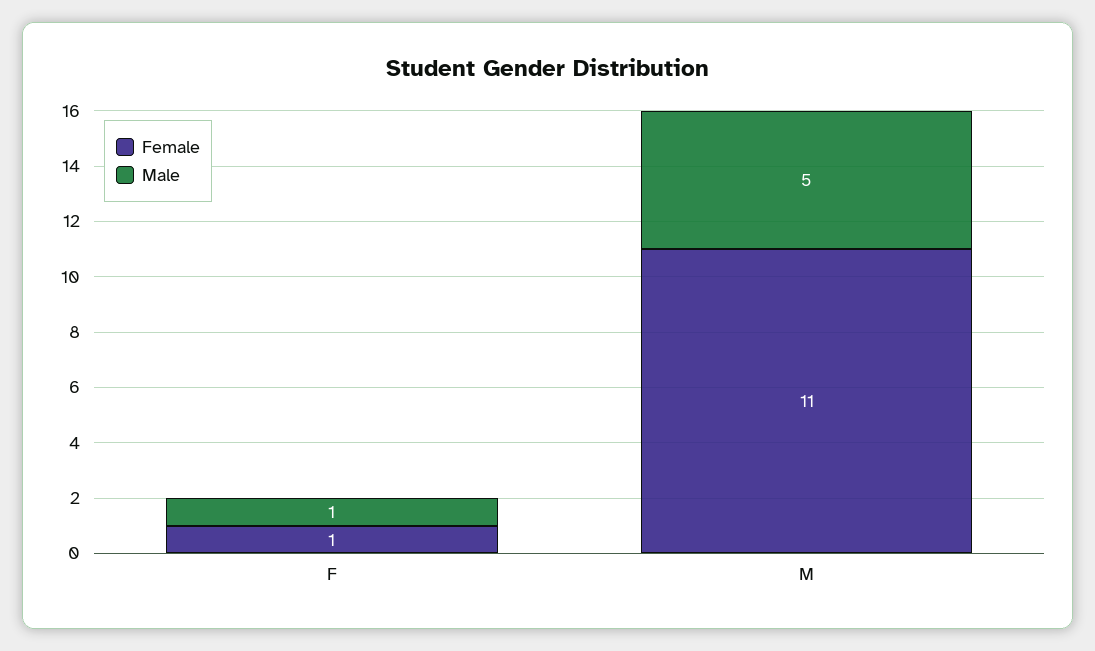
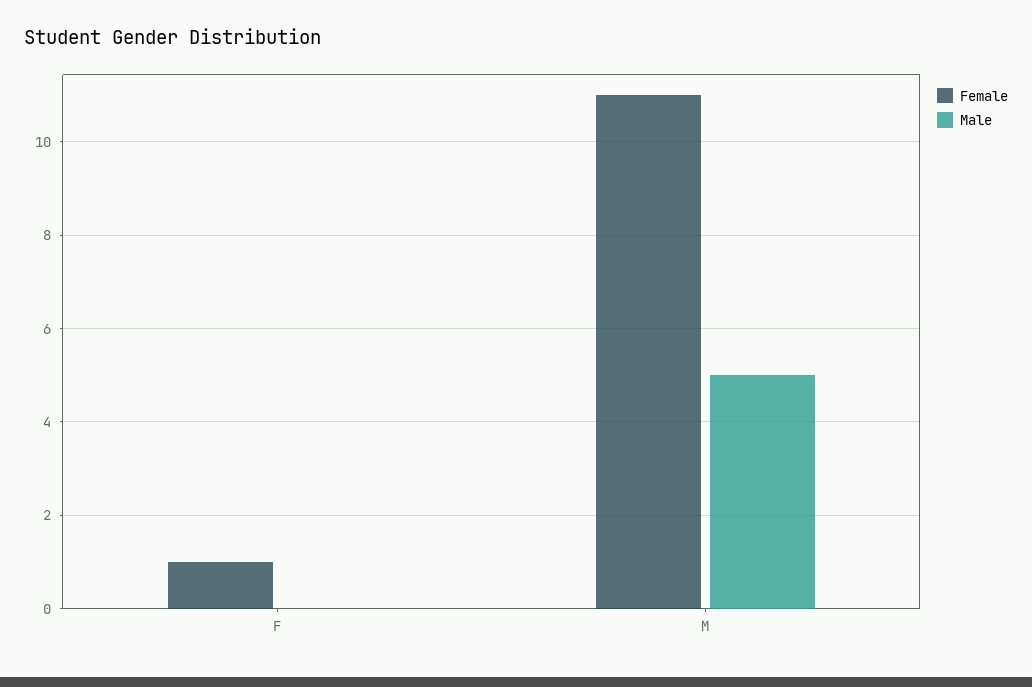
  {
    "Female": {
      "F": 1,
      "M": 11
    },
    "Male": {
-     "F": 1,
+     "F": 0,
      "M": 5
    }
  }

